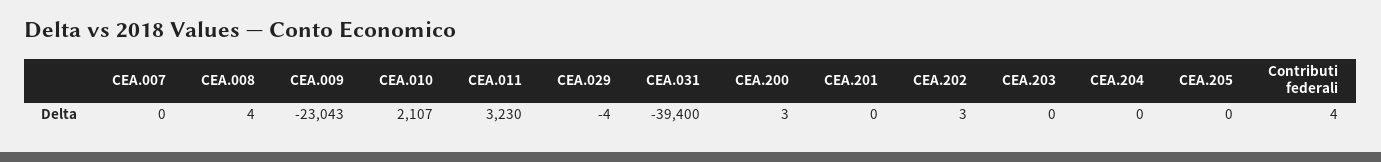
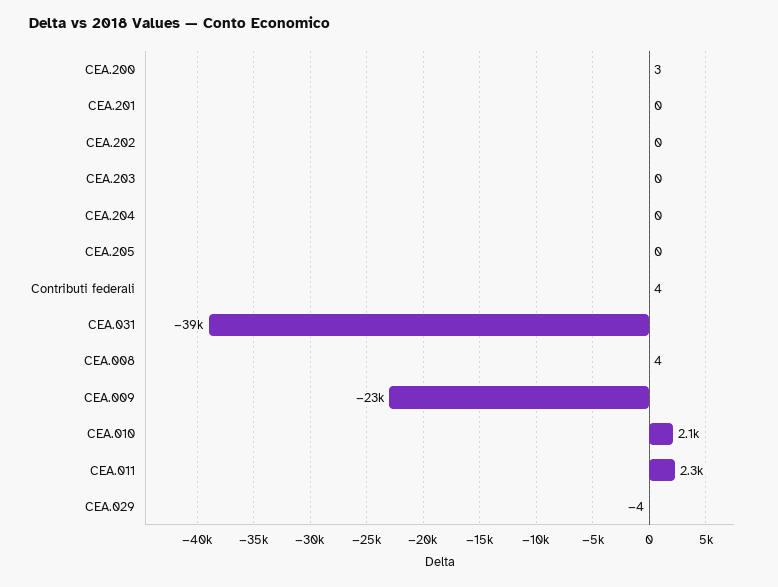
  {
-   "CEA.007": 0,
    "CEA.008": 4,
    "CEA.009": -23043,
    "CEA.010": 2107,
-   "CEA.011": 3230,
+   "CEA.011": 2300,
    "CEA.029": -4,
    "CEA.031": -39400,
    "CEA.200": 3,
    "CEA.201": 0,
-   "CEA.202": 3,
+   "CEA.202": 0,
    "CEA.203": 0,
    "CEA.204": 0,
    "CEA.205": 0,
    "Contributi federali": 4
  }

